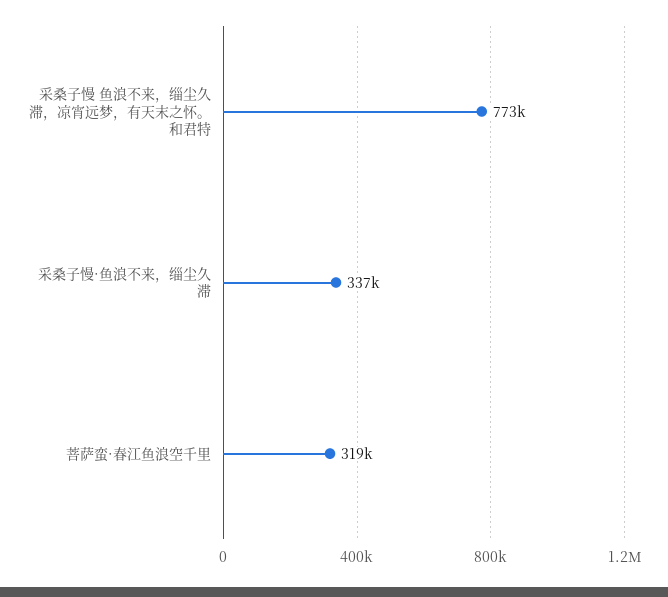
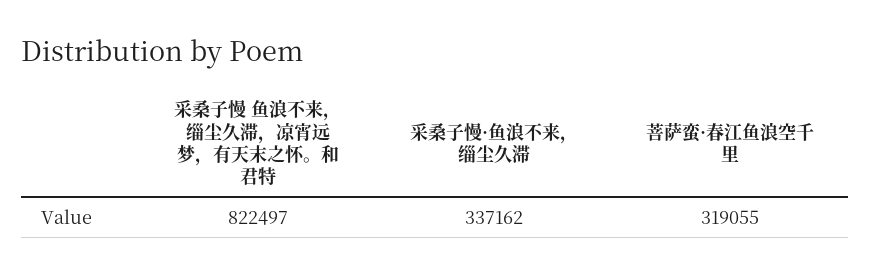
  {
-   "采桑子慢 鱼浪不来，缁尘久滞，凉宵远梦，有天末之怀。和君特": 773000,
+   "采桑子慢 鱼浪不来，缁尘久滞，凉宵远梦，有天末之怀。和君特": 822497,
    "采桑子慢·鱼浪不来，缁尘久滞": 337162,
    "菩萨蛮·春江鱼浪空千里": 319055
  }

